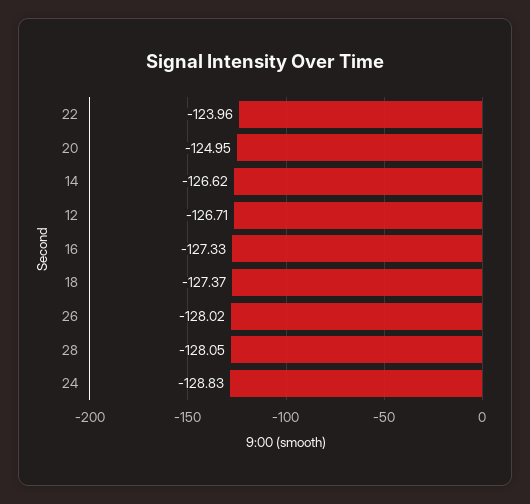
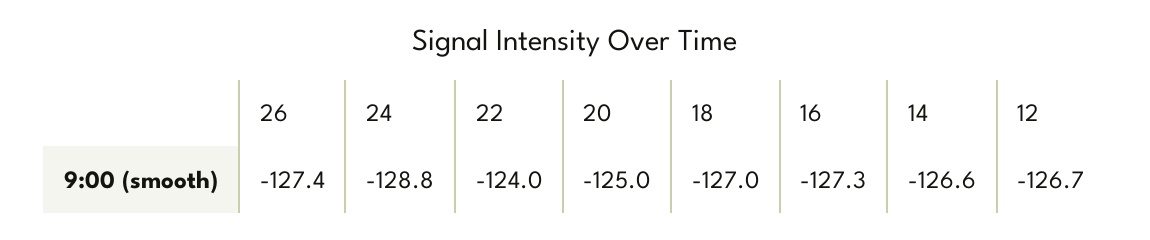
  {
    "22": -123.96,
    "20": -124.95,
    "14": -126.62,
    "12": -126.71,
    "16": -127.33,
-   "18": -127.37,
+   "18": -127,
-   "26": -128.02,
+   "26": -127.4,
-   "28": -128.05,
    "24": -128.83
  }

